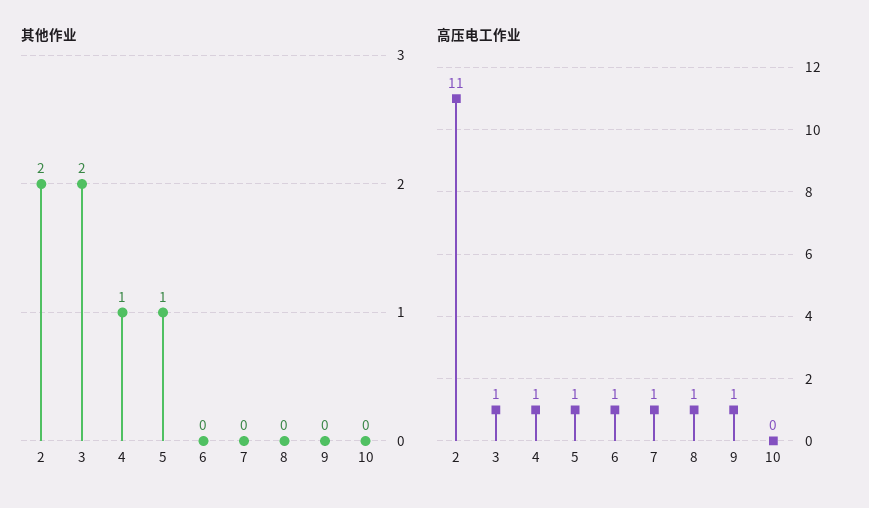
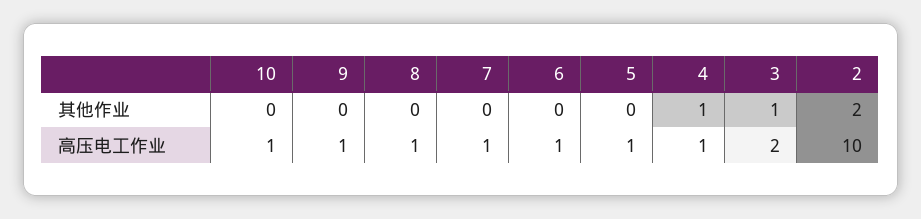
  {
    "其他作业": {
      "2": 2,
-     "3": 2,
+     "3": 1,
      "4": 1,
-     "5": 1,
+     "5": 0,
      "6": 0,
      "7": 0,
      "8": 0,
      "9": 0,
      "10": 0
    },
    "高压电工作业": {
-     "2": 11,
+     "2": 10,
-     "3": 1,
+     "3": 2,
      "4": 1,
      "5": 1,
      "6": 1,
      "7": 1,
      "8": 1,
      "9": 1,
-     "10": 0
+     "10": 1
    }
  }

